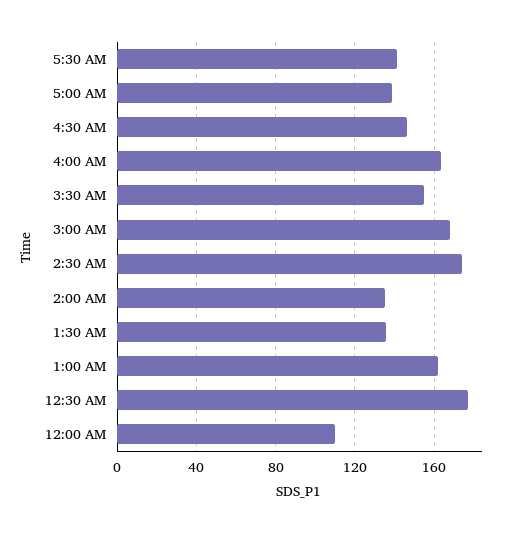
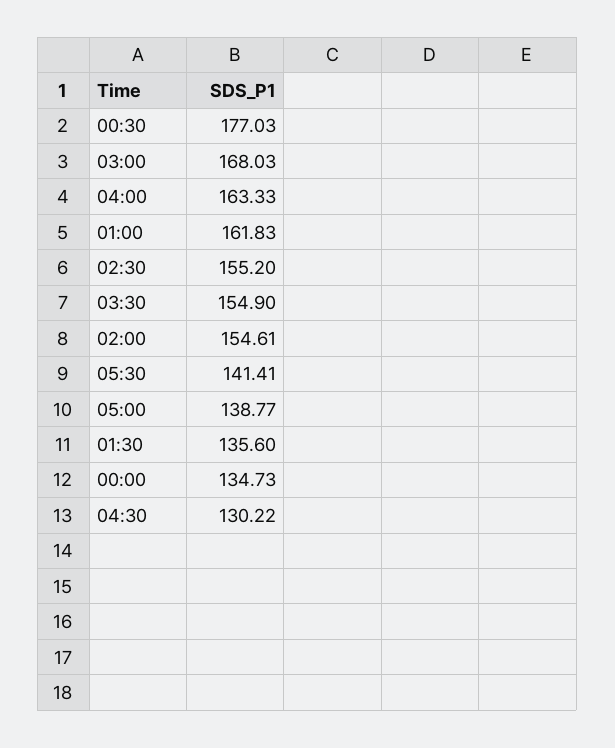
  {
    "5:30 AM": 141.41,
    "5:00 AM": 138.77,
-   "4:30 AM": 145,
+   "4:30 AM": 130.22,
    "4:00 AM": 163.33,
    "3:30 AM": 154.9,
    "3:00 AM": 168.03,
-   "2:30 AM": 175,
+   "2:30 AM": 155.2,
-   "2:00 AM": 135,
+   "2:00 AM": 154.61,
    "1:30 AM": 135.6,
    "1:00 AM": 161.83,
    "12:30 AM": 177.03,
-   "12:00 AM": 110
+   "12:00 AM": 134.73
  }

